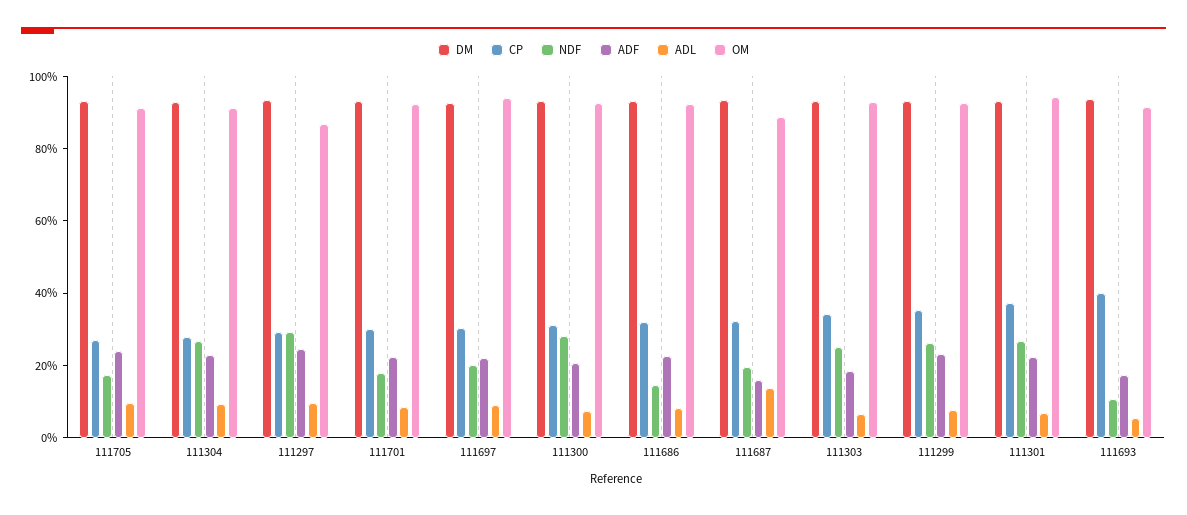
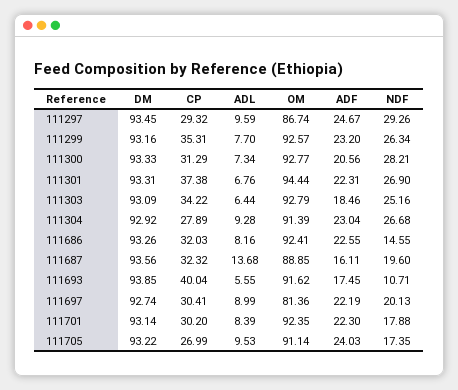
  {
    "DM": {
      "111705": 93.22,
      "111304": 92.92,
      "111297": 93.45,
      "111701": 93.14,
      "111697": 92.74,
      "111300": 93.33,
      "111686": 93.26,
      "111687": 93.56,
      "111303": 93.09,
      "111299": 93.16,
      "111301": 93.31,
      "111693": 93.85
    },
    "CP": {
      "111705": 26.99,
      "111304": 27.89,
      "111297": 29.32,
      "111701": 30.2,
      "111697": 30.41,
      "111300": 31.29,
      "111686": 32.03,
      "111687": 32.32,
      "111303": 34.22,
      "111299": 35.31,
      "111301": 37.38,
      "111693": 40.04
    },
    "NDF": {
      "111705": 17.35,
      "111304": 26.68,
      "111297": 29.26,
      "111701": 17.88,
      "111697": 20.13,
      "111300": 28.21,
      "111686": 14.55,
      "111687": 19.6,
      "111303": 25.16,
      "111299": 26.34,
      "111301": 26.9,
      "111693": 10.71
    },
    "ADF": {
      "111705": 24.03,
      "111304": 23.04,
      "111297": 24.67,
      "111701": 22.3,
      "111697": 22.19,
      "111300": 20.56,
      "111686": 22.55,
      "111687": 16.11,
      "111303": 18.46,
      "111299": 23.2,
      "111301": 22.31,
      "111693": 17.45
    },
    "ADL": {
      "111705": 9.53,
      "111304": 9.28,
      "111297": 9.59,
      "111701": 8.39,
      "111697": 8.99,
      "111300": 7.34,
      "111686": 8.16,
      "111687": 13.68,
      "111303": 6.44,
      "111299": 7.7,
      "111301": 6.76,
      "111693": 5.55
    },
    "OM": {
      "111705": 91.14,
      "111304": 91.39,
      "111297": 86.74,
      "111701": 92.35,
-     "111697": 95,
+     "111697": 81.36,
      "111300": 92.77,
      "111686": 92.41,
      "111687": 88.85,
      "111303": 92.79,
      "111299": 92.57,
      "111301": 94.44,
      "111693": 91.62
    }
  }

